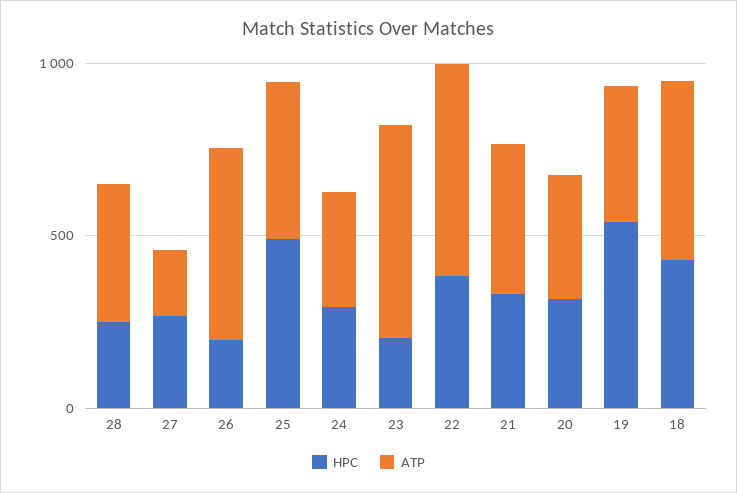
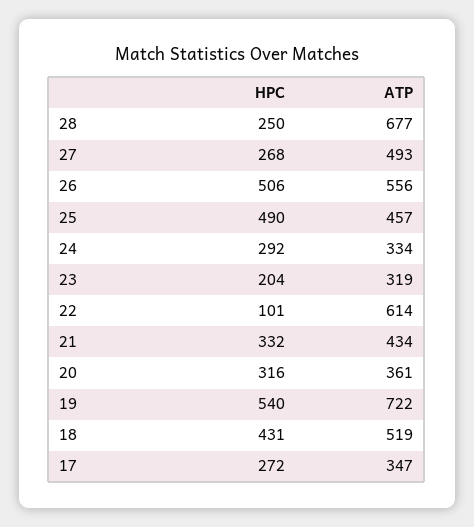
  {
    "HPC": {
      "28": 250,
      "27": 268,
-     "26": 200,
+     "26": 506,
      "25": 490,
      "24": 292,
      "23": 204,
-     "22": 400,
+     "22": 101,
      "21": 332,
      "20": 316,
      "19": 540,
-     "18": 431
+     "18": 431,
+     "17": 272
    },
    "ATP": {
-     "28": 400,
+     "28": 677,
-     "27": 200,
+     "27": 493,
      "26": 556,
      "25": 457,
      "24": 334,
-     "23": 600,
+     "23": 319,
      "22": 614,
      "21": 434,
      "20": 361,
-     "19": 400,
+     "19": 722,
-     "18": 519
+     "18": 519,
+     "17": 347
    }
  }

